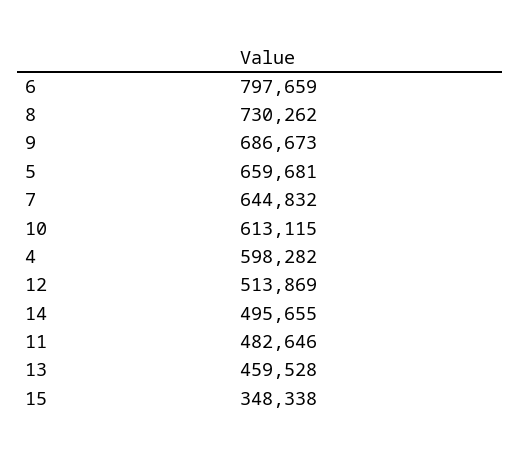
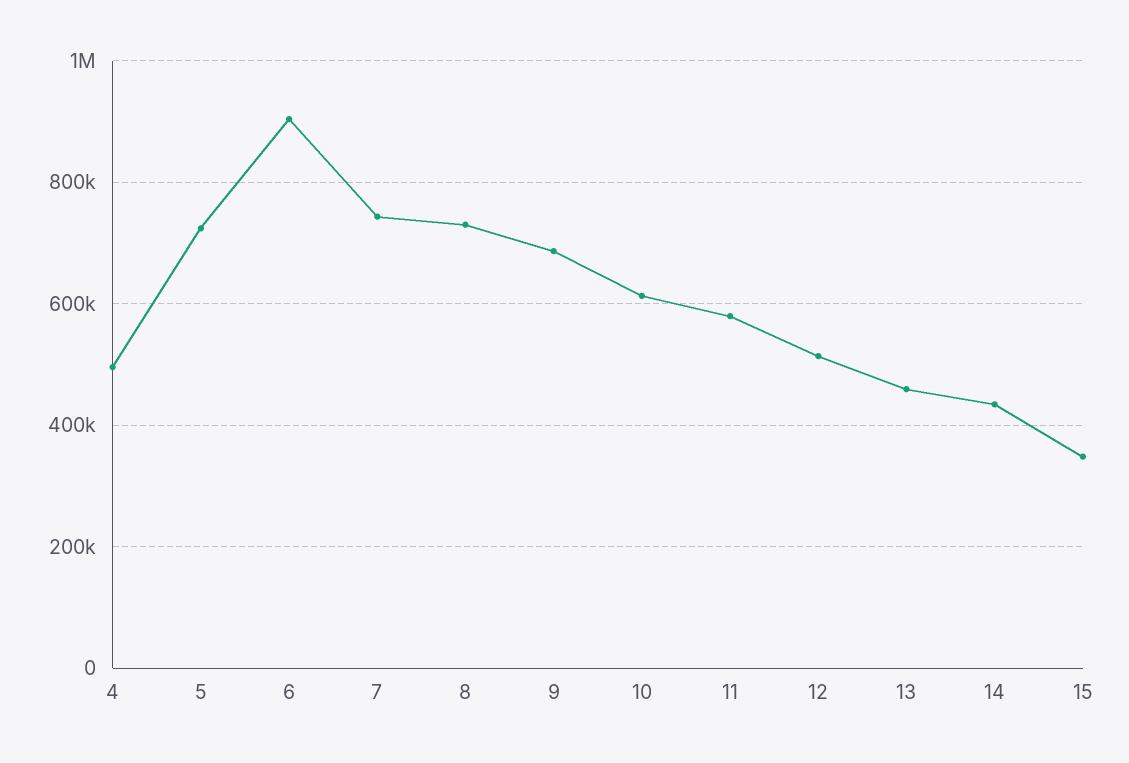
  {
-   "6": 797659,
+   "6": 900000,
    "8": 730262,
    "9": 686673,
-   "5": 659681,
+   "5": 720000,
-   "7": 644832,
+   "7": 740000,
    "10": 613115,
-   "4": 598282,
+   "4": 500000,
    "12": 513869,
-   "14": 495655,
+   "14": 440000,
-   "11": 482646,
+   "11": 580000,
    "13": 459528,
    "15": 348338
  }

